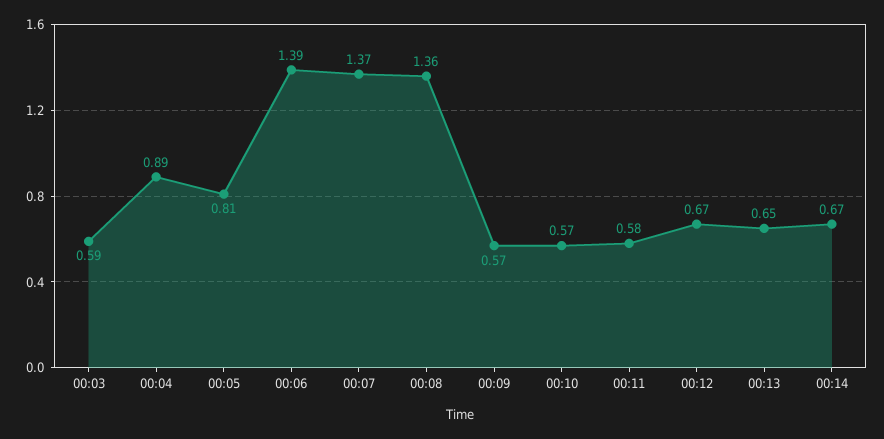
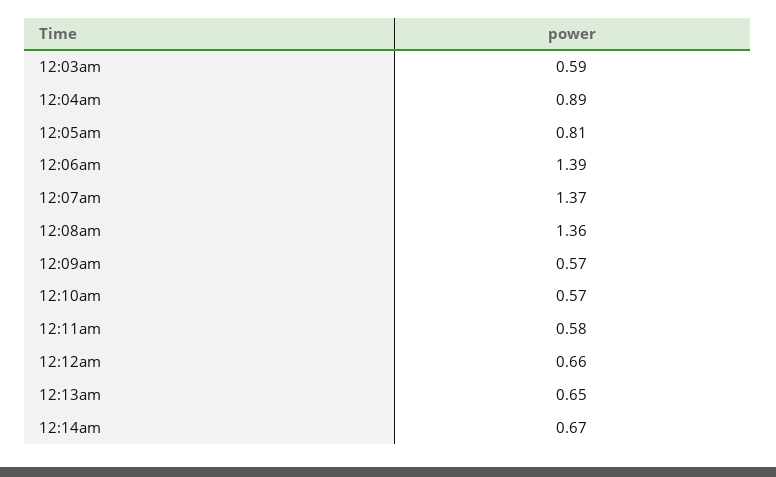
  {
    "00:03": 0.59,
    "00:04": 0.89,
    "00:05": 0.81,
    "00:06": 1.39,
    "00:07": 1.37,
    "00:08": 1.36,
    "00:09": 0.57,
    "00:10": 0.57,
    "00:11": 0.58,
-   "00:12": 0.67,
+   "00:12": 0.66,
    "00:13": 0.65,
    "00:14": 0.67
  }

